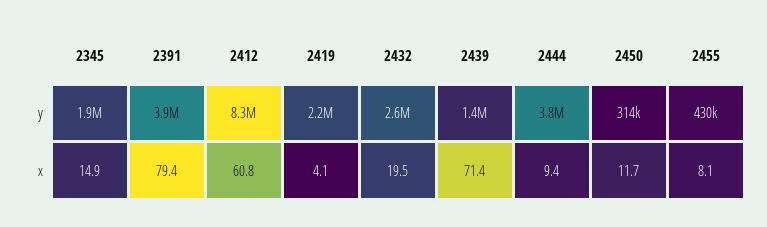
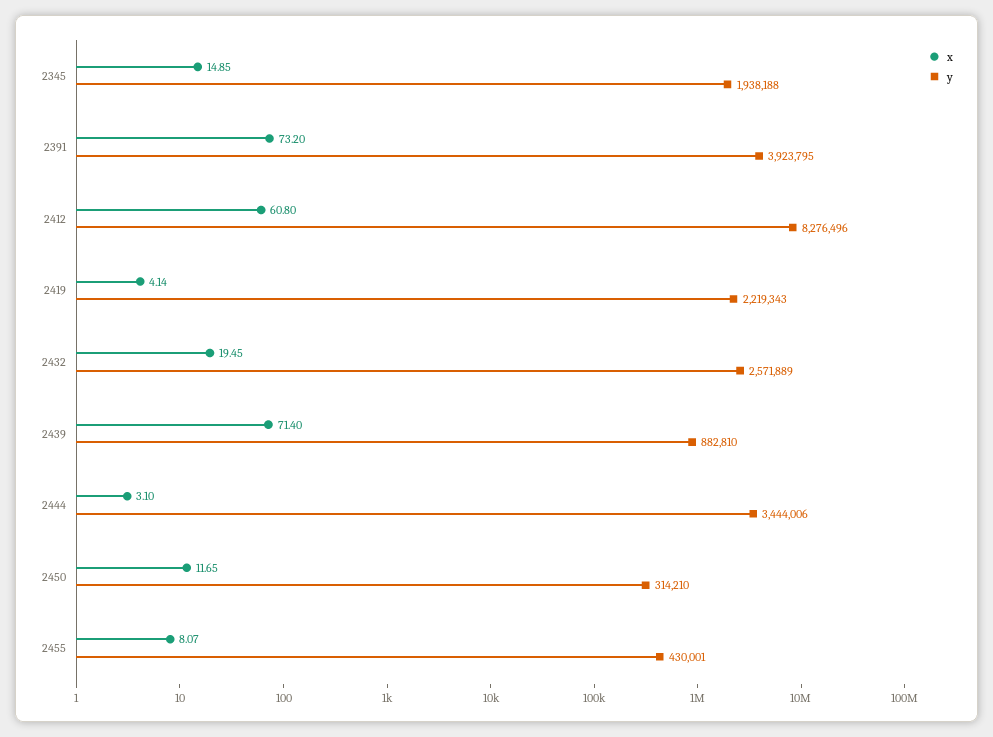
  {
    "y": {
      "2345": 1938188,
      "2391": 3923795,
      "2412": 8276496,
      "2419": 2219343,
      "2432": 2571889,
-     "2439": 1400000,
+     "2439": 882810,
-     "2444": 3800000,
+     "2444": 3444006,
      "2450": 314210,
      "2455": 430001
    },
    "x": {
      "2345": 14.85,
-     "2391": 79.4,
+     "2391": 73.2,
      "2412": 60.8,
      "2419": 4.14,
      "2432": 19.45,
      "2439": 71.4,
-     "2444": 9.4,
+     "2444": 3.1,
      "2450": 11.65,
      "2455": 8.07
    }
  }

